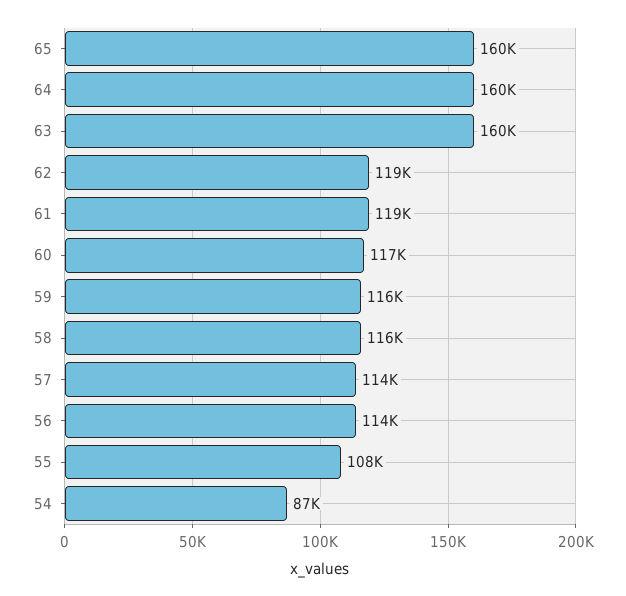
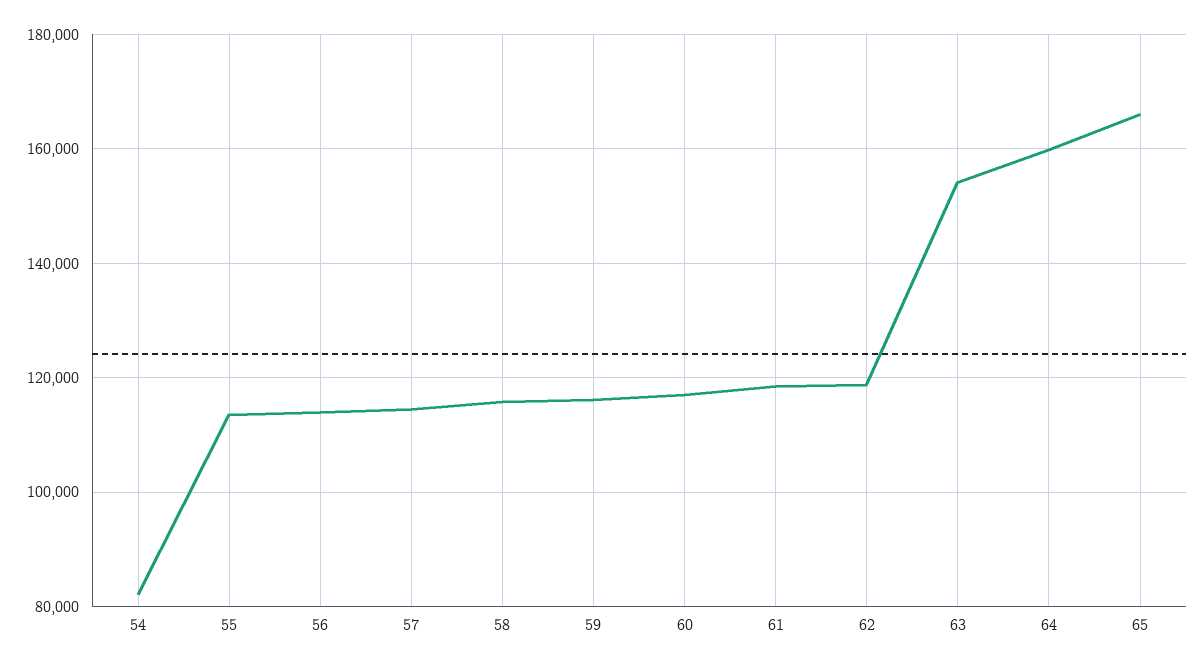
  {
-   "65": 160000,
+   "65": 166000,
    "64": 160000,
-   "63": 160000,
+   "63": 154000,
    "62": 119000,
    "61": 119000,
    "60": 117000,
    "59": 116000,
    "58": 116000,
    "57": 114000,
    "56": 114000,
-   "55": 108000,
+   "55": 114000,
-   "54": 87000
+   "54": 82000
  }

